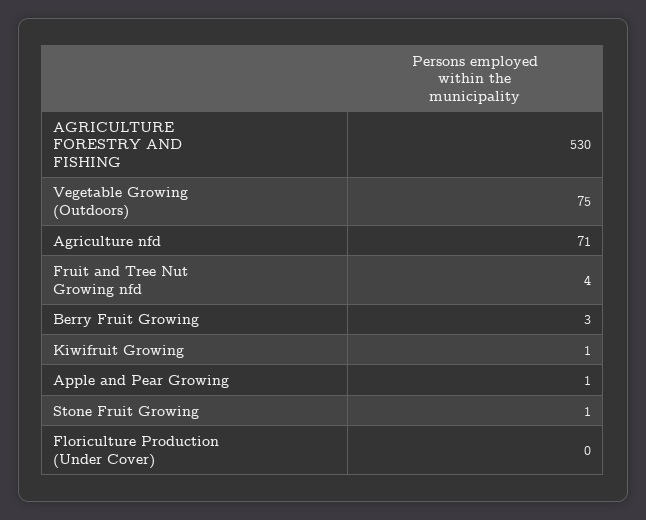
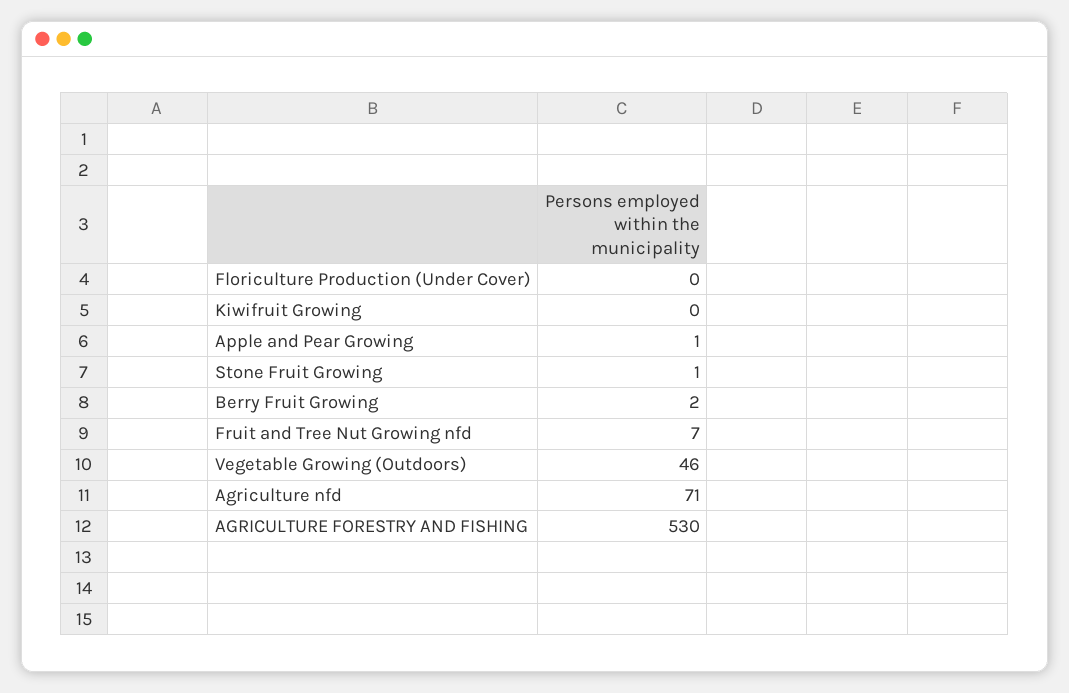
  {
    "AGRICULTURE FORESTRY AND FISHING": 530,
-   "Vegetable Growing (Outdoors)": 75,
+   "Vegetable Growing (Outdoors)": 46,
    "Agriculture nfd": 71,
-   "Fruit and Tree Nut Growing nfd": 4,
+   "Fruit and Tree Nut Growing nfd": 7,
-   "Berry Fruit Growing": 3,
+   "Berry Fruit Growing": 2,
-   "Kiwifruit Growing": 1,
+   "Kiwifruit Growing": 0,
    "Apple and Pear Growing": 1,
    "Stone Fruit Growing": 1,
    "Floriculture Production (Under Cover)": 0
  }

